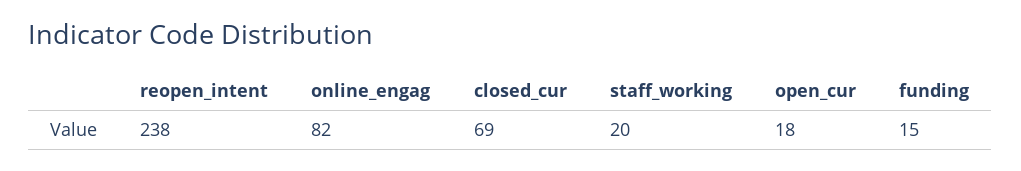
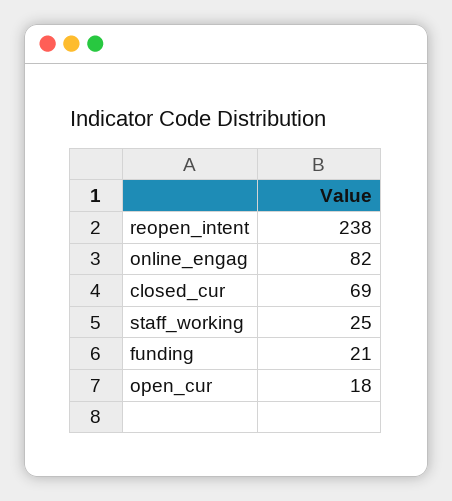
  {
    "reopen_intent": 238,
    "online_engag": 82,
    "closed_cur": 69,
-   "staff_working": 20,
+   "staff_working": 25,
    "open_cur": 18,
-   "funding": 15
+   "funding": 21
  }

